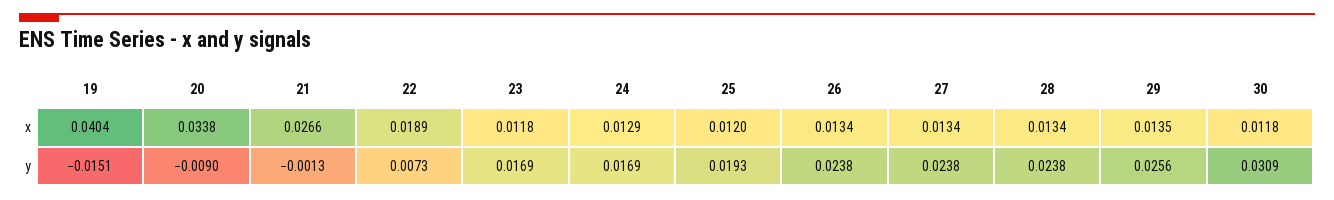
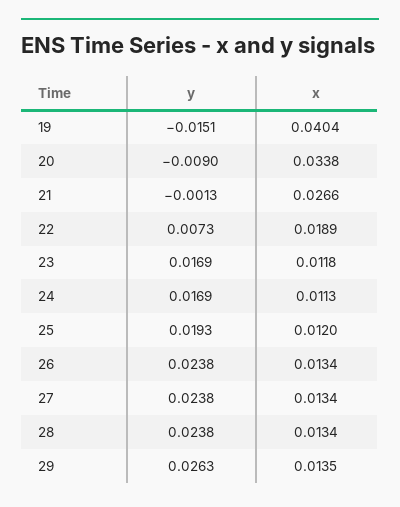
  {
    "19": {
      "x": 0.0404,
      "y": -0.0151
    },
    "20": {
      "x": 0.0338,
      "y": -0.009
    },
    "21": {
      "x": 0.0266,
      "y": -0.0013
    },
    "22": {
      "x": 0.0189,
      "y": 0.0073
    },
    "23": {
      "x": 0.0118,
      "y": 0.0169
    },
    "24": {
-     "x": 0.0129,
+     "x": 0.0113,
      "y": 0.0169
    },
    "25": {
      "x": 0.012,
      "y": 0.0193
    },
    "26": {
      "x": 0.0134,
      "y": 0.0238
    },
    "27": {
      "x": 0.0134,
      "y": 0.0238
    },
    "28": {
      "x": 0.0134,
      "y": 0.0238
    },
    "29": {
      "x": 0.0135,
-     "y": 0.0256
+     "y": 0.0263
-   },
+   }
-   "30": {
-     "x": 0.0118,
-     "y": 0.0309
-   }
  }

